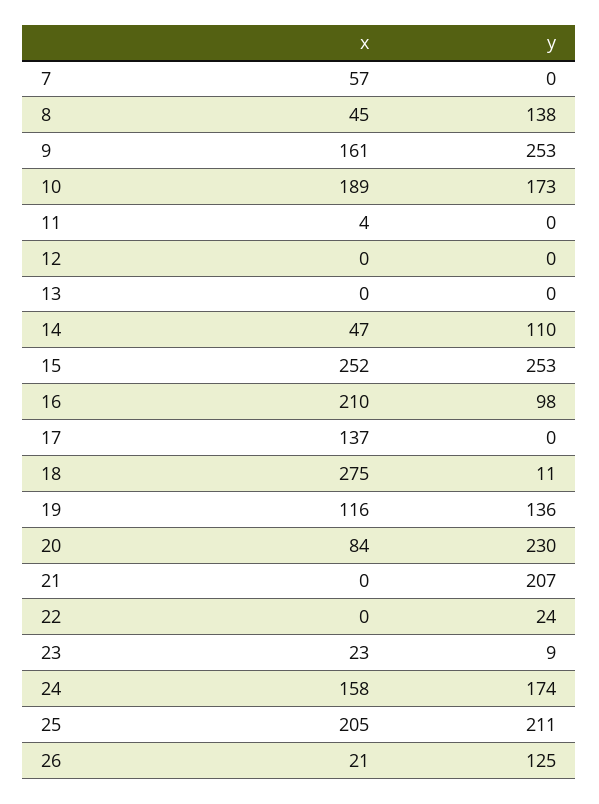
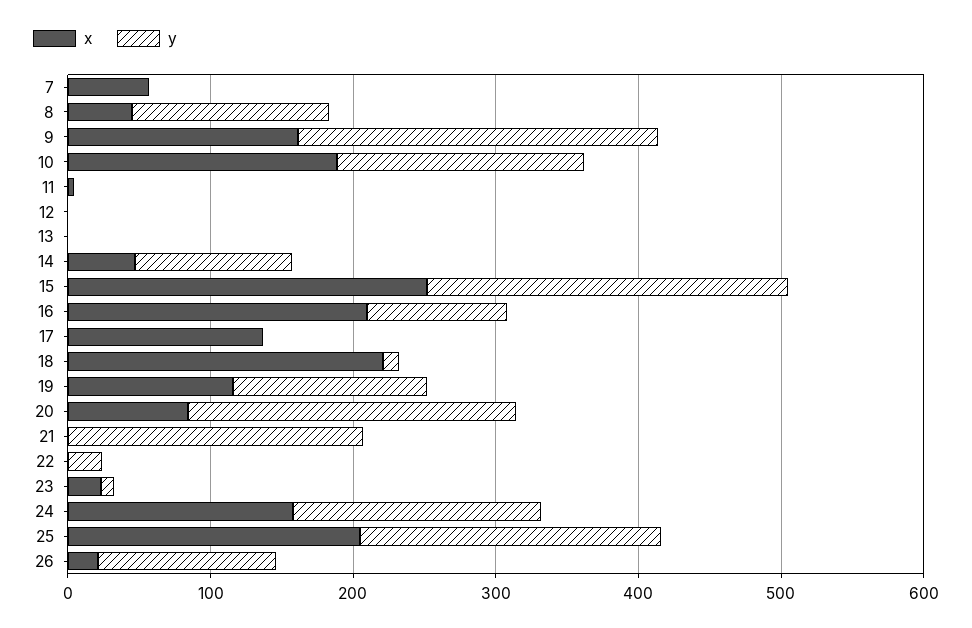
  {
    "x": {
      "7": 57,
      "8": 45,
      "9": 161,
      "10": 189,
      "11": 4,
      "12": 0,
      "13": 0,
      "14": 47,
      "15": 252,
      "16": 210,
      "17": 137,
-     "18": 275,
+     "18": 220,
      "19": 116,
      "20": 84,
      "21": 0,
      "22": 0,
      "23": 23,
      "24": 158,
      "25": 205,
      "26": 21
    },
    "y": {
      "7": 0,
      "8": 138,
      "9": 253,
      "10": 173,
      "11": 0,
      "12": 0,
      "13": 0,
      "14": 110,
      "15": 253,
      "16": 98,
      "17": 0,
      "18": 11,
      "19": 136,
      "20": 230,
      "21": 207,
      "22": 24,
      "23": 9,
      "24": 174,
      "25": 211,
      "26": 125
    }
  }

